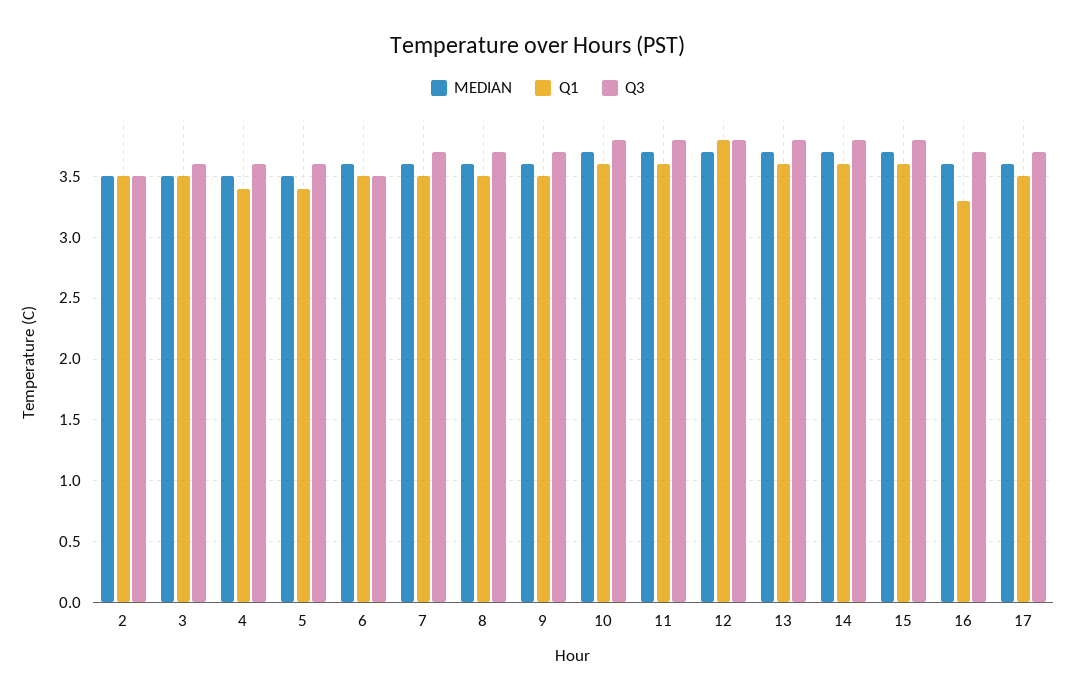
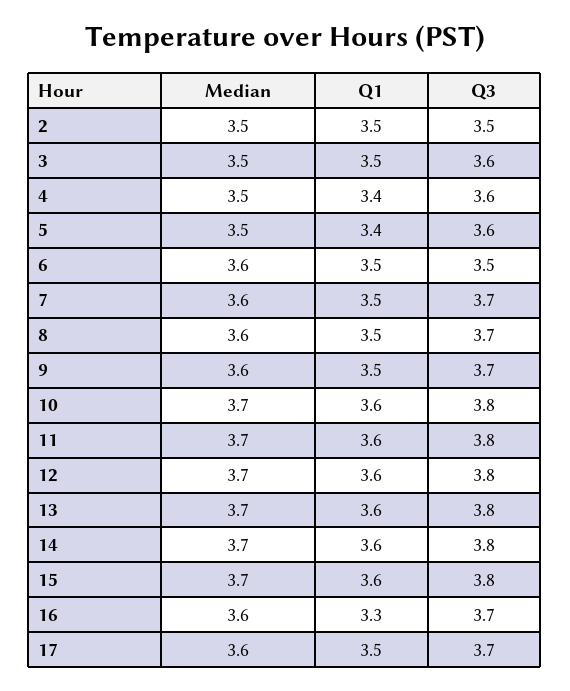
  {
    "MEDIAN": {
      "2": 3.5,
      "3": 3.5,
      "4": 3.5,
      "5": 3.5,
      "6": 3.6,
      "7": 3.6,
      "8": 3.6,
      "9": 3.6,
      "10": 3.7,
      "11": 3.7,
      "12": 3.7,
      "13": 3.7,
      "14": 3.7,
      "15": 3.7,
      "16": 3.6,
      "17": 3.6
    },
    "Q1": {
      "2": 3.5,
      "3": 3.5,
      "4": 3.4,
      "5": 3.4,
      "6": 3.5,
      "7": 3.5,
      "8": 3.5,
      "9": 3.5,
      "10": 3.6,
      "11": 3.6,
-     "12": 3.8,
+     "12": 3.6,
      "13": 3.6,
      "14": 3.6,
      "15": 3.6,
      "16": 3.3,
      "17": 3.5
    },
    "Q3": {
      "2": 3.5,
      "3": 3.6,
      "4": 3.6,
      "5": 3.6,
      "6": 3.5,
      "7": 3.7,
      "8": 3.7,
      "9": 3.7,
      "10": 3.8,
      "11": 3.8,
      "12": 3.8,
      "13": 3.8,
      "14": 3.8,
      "15": 3.8,
      "16": 3.7,
      "17": 3.7
    }
  }

